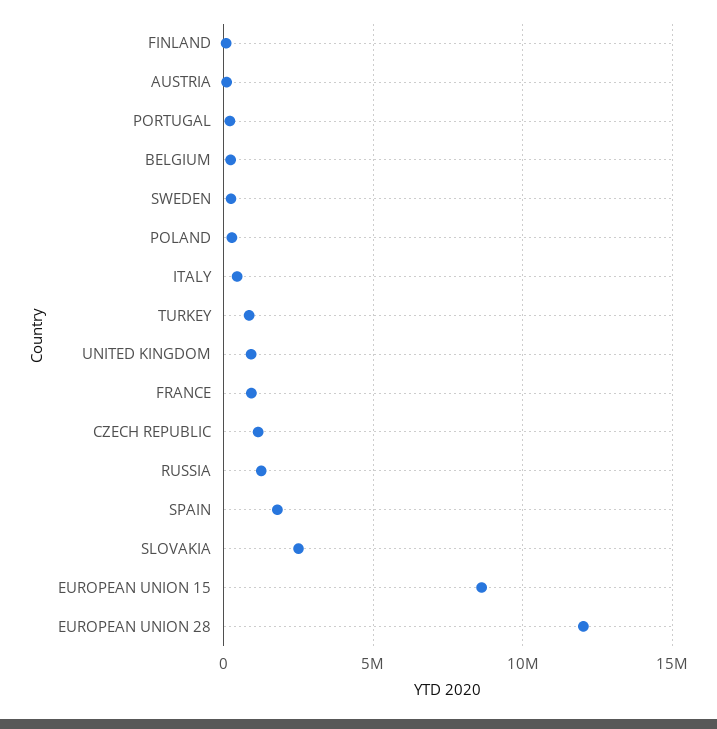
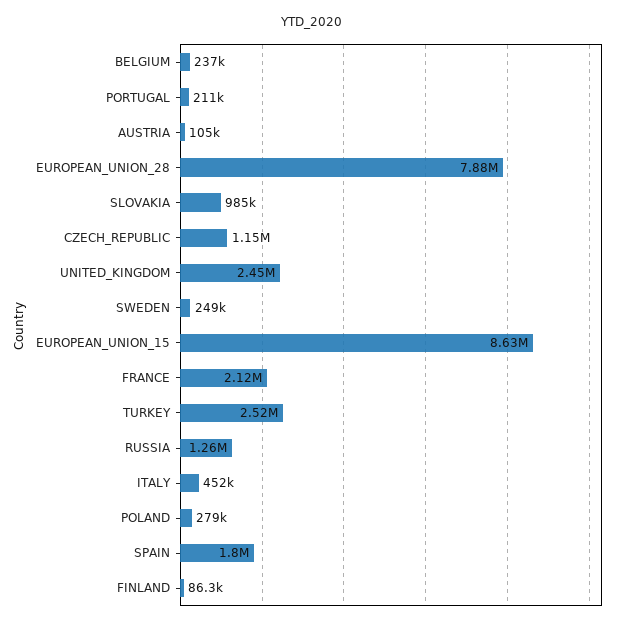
  {
    "FINLAND": 86300,
    "AUSTRIA": 105000,
    "PORTUGAL": 211000,
    "BELGIUM": 237000,
    "SWEDEN": 249000,
    "POLAND": 279000,
    "ITALY": 452000,
-   "TURKEY": 1000000,
+   "TURKEY": 2520000,
-   "UNITED KINGDOM": 1000000,
+   "UNITED KINGDOM": 2450000,
-   "FRANCE": 1000000,
+   "FRANCE": 2120000,
    "CZECH REPUBLIC": 1150000,
    "RUSSIA": 1260000,
    "SPAIN": 1800000,
-   "SLOVAKIA": 2500000,
+   "SLOVAKIA": 985000,
    "EUROPEAN UNION 15": 8630000,
-   "EUROPEAN UNION 28": 12000000
+   "EUROPEAN UNION 28": 7880000
  }

